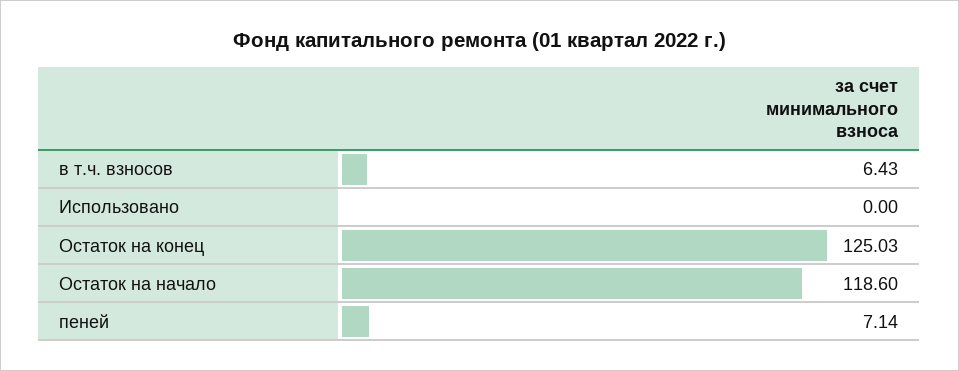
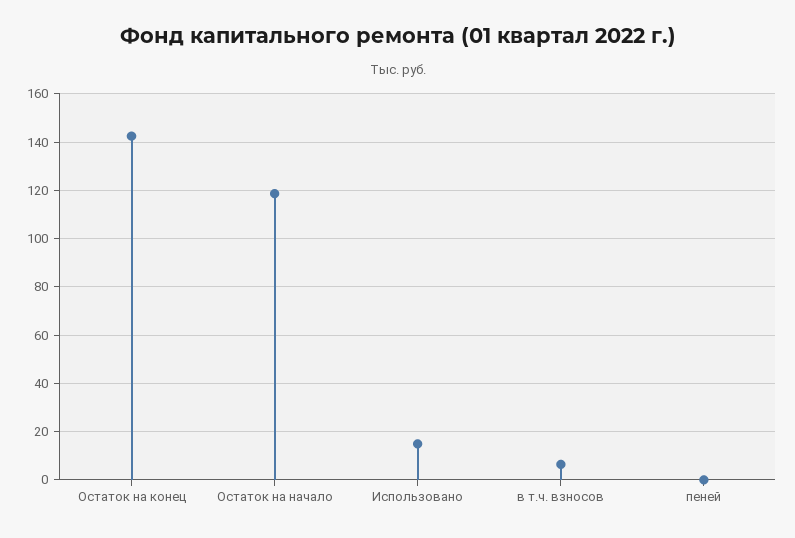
  {
    "в т.ч. взносов": 6.43,
-   "Использовано": 0,
+   "Использовано": 15,
-   "Остаток на конец": 125.03,
+   "Остаток на конец": 142.5,
    "Остаток на начало": 118.6,
-   "пеней": 7.14
+   "пеней": 0
  }

